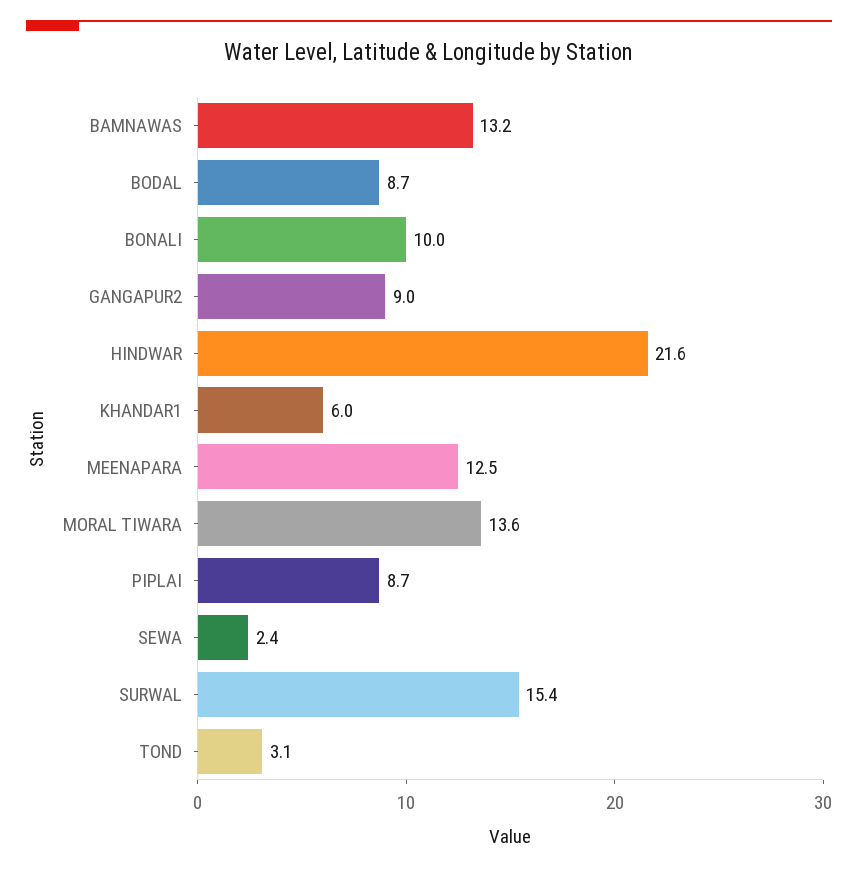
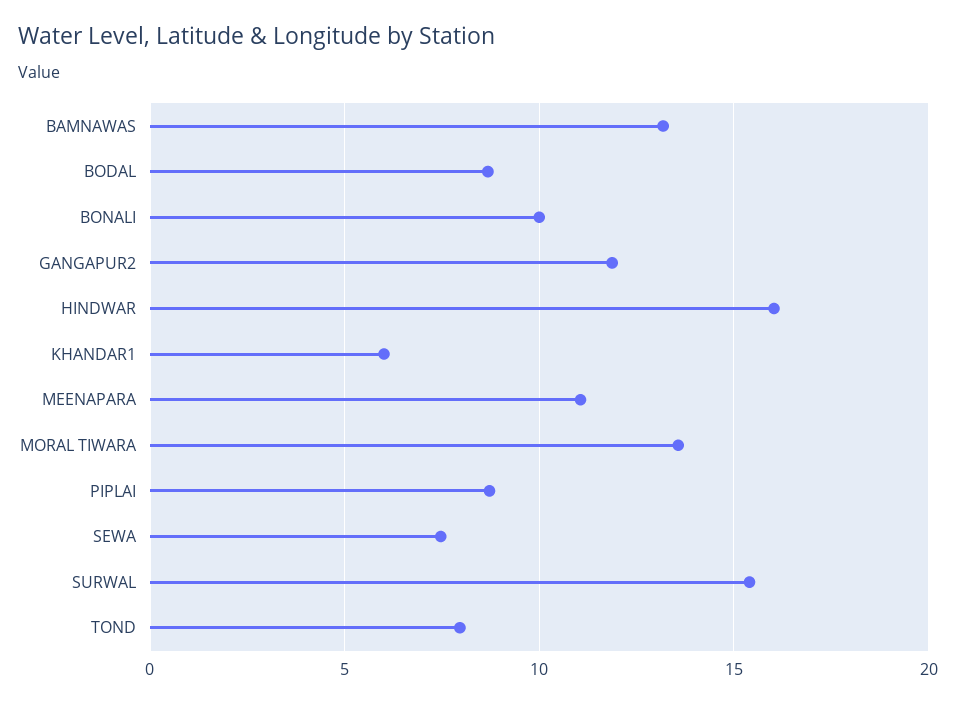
  {
    "BAMNAWAS": 13.2,
    "BODAL": 8.7,
    "BONALI": 10,
-   "GANGAPUR2": 9,
+   "GANGAPUR2": 12,
-   "HINDWAR": 21.6,
+   "HINDWAR": 16,
    "KHANDAR1": 6,
-   "MEENAPARA": 12.5,
+   "MEENAPARA": 11,
    "MORAL TIWARA": 13.6,
    "PIPLAI": 8.7,
-   "SEWA": 2.4,
+   "SEWA": 7.5,
    "SURWAL": 15.4,
-   "TOND": 3.1
+   "TOND": 8
  }

